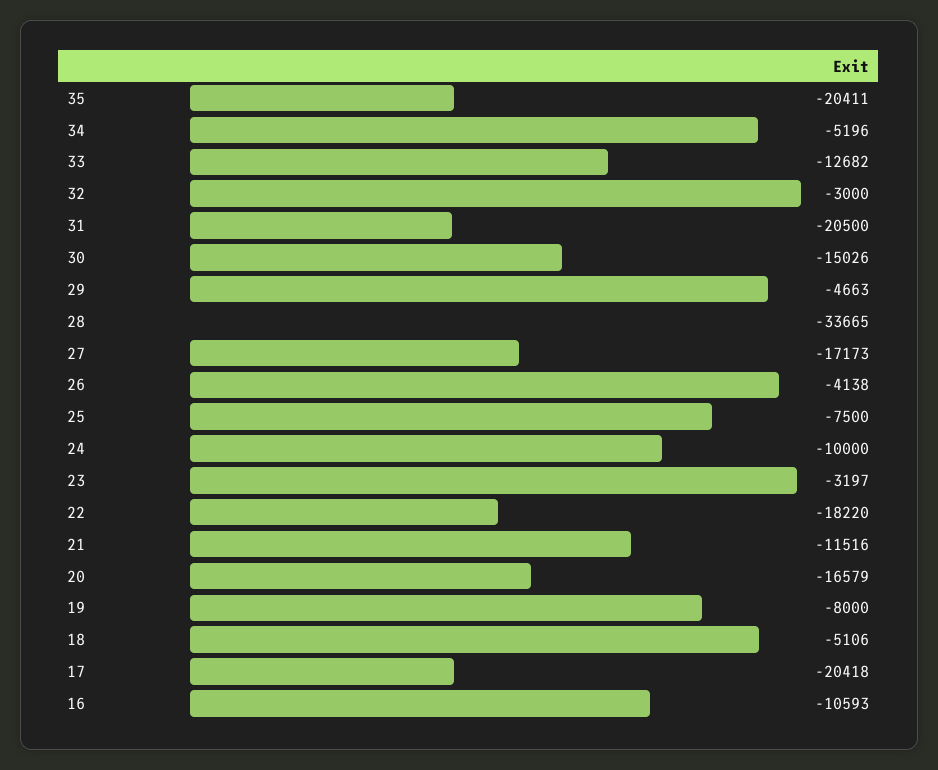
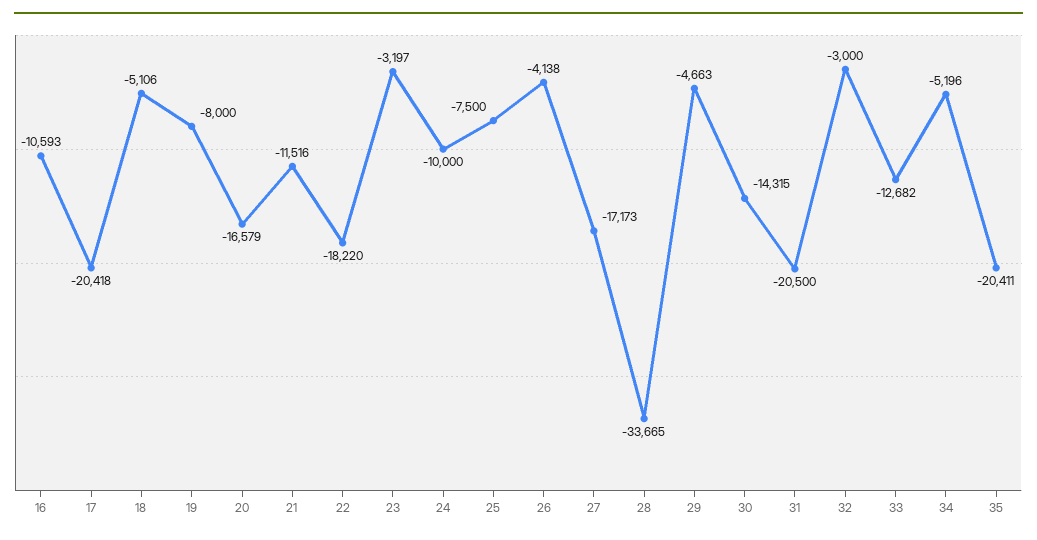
  {
    "35": -20411,
    "34": -5196,
    "33": -12682,
    "32": -3000,
    "31": -20500,
-   "30": -15026,
+   "30": -14315,
    "29": -4663,
    "28": -33665,
    "27": -17173,
    "26": -4138,
    "25": -7500,
    "24": -10000,
    "23": -3197,
    "22": -18220,
    "21": -11516,
    "20": -16579,
    "19": -8000,
    "18": -5106,
    "17": -20418,
    "16": -10593
  }

